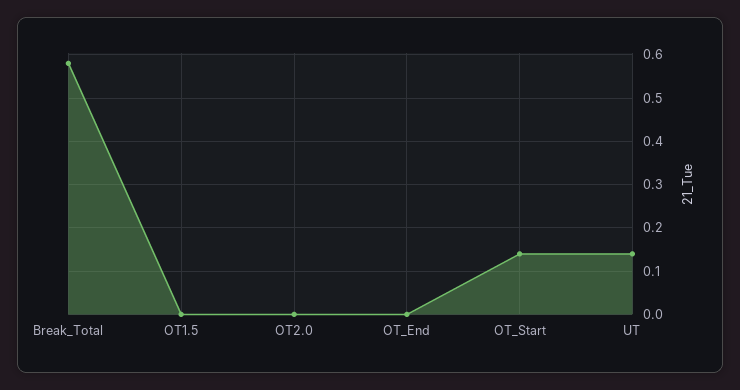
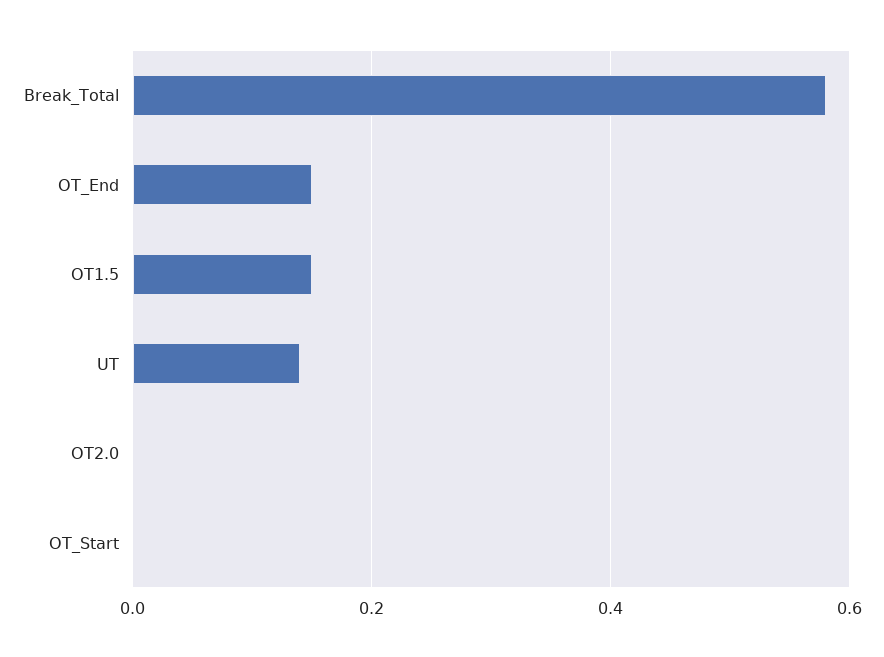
  {
    "Break_Total": 0.6,
-   "OT1.5": 0,
+   "OT1.5": 0.15,
    "OT2.0": 0,
-   "OT_End": 0,
+   "OT_End": 0.15,
-   "OT_Start": 0.15,
+   "OT_Start": 0,
    "UT": 0.15
  }

